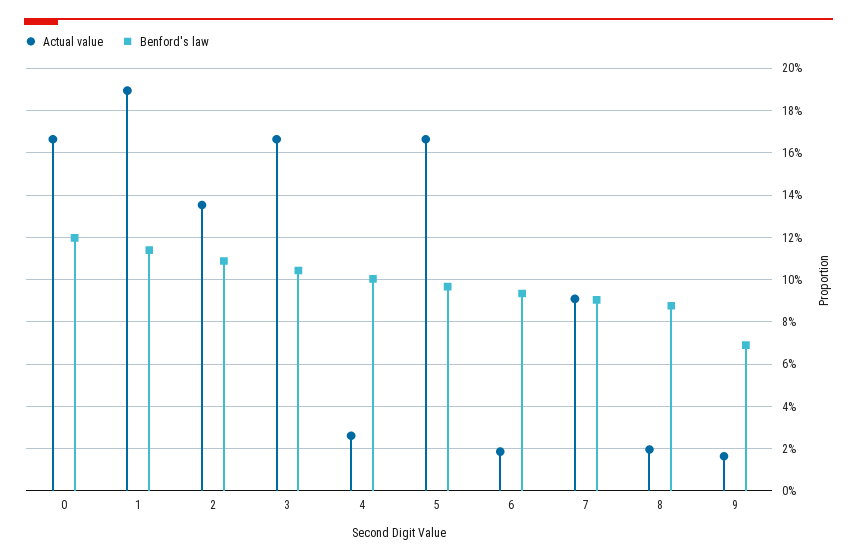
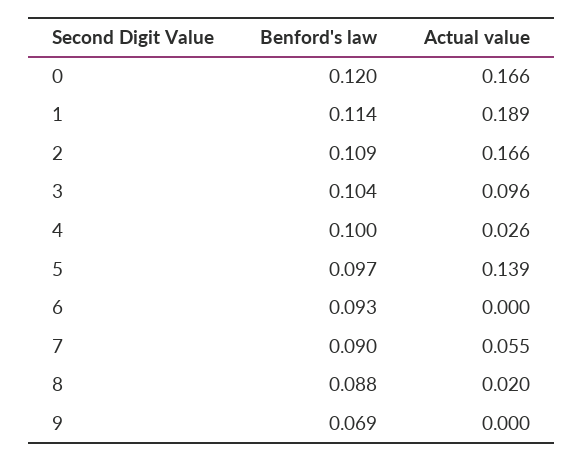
  {
    "Actual value": {
      "0": 0.166,
      "1": 0.189,
-     "2": 0.135,
+     "2": 0.166,
-     "3": 0.165,
+     "3": 0.096,
      "4": 0.026,
-     "5": 0.165,
+     "5": 0.139,
-     "6": 0.02,
+     "6": 0,
-     "7": 0.09,
+     "7": 0.055,
      "8": 0.02,
-     "9": 0.015
+     "9": 0
    },
    "Benford's law": {
      "0": 0.12,
      "1": 0.114,
      "2": 0.109,
      "3": 0.104,
      "4": 0.1,
      "5": 0.097,
      "6": 0.093,
      "7": 0.09,
      "8": 0.088,
      "9": 0.069
    }
  }

